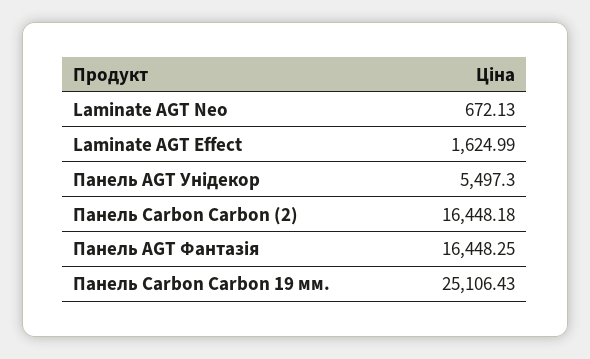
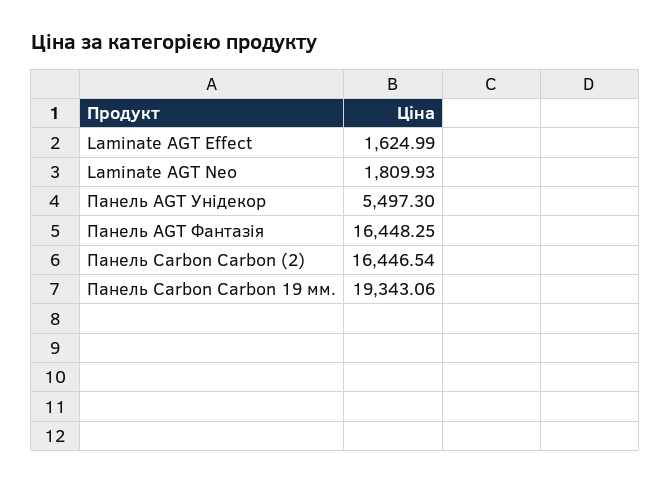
  {
-   "Laminate AGT Neo": 672.13,
+   "Laminate AGT Neo": 1809.93,
    "Laminate AGT Effect": 1624.99,
    "Панель AGT Унідекор": 5497.3,
-   "Панель Carbon Carbon (2)": 16448.18,
+   "Панель Carbon Carbon (2)": 16446.54,
    "Панель AGT Фантазія": 16448.25,
-   "Панель Carbon Carbon 19 мм.": 25106.43
+   "Панель Carbon Carbon 19 мм.": 19343.06
  }

